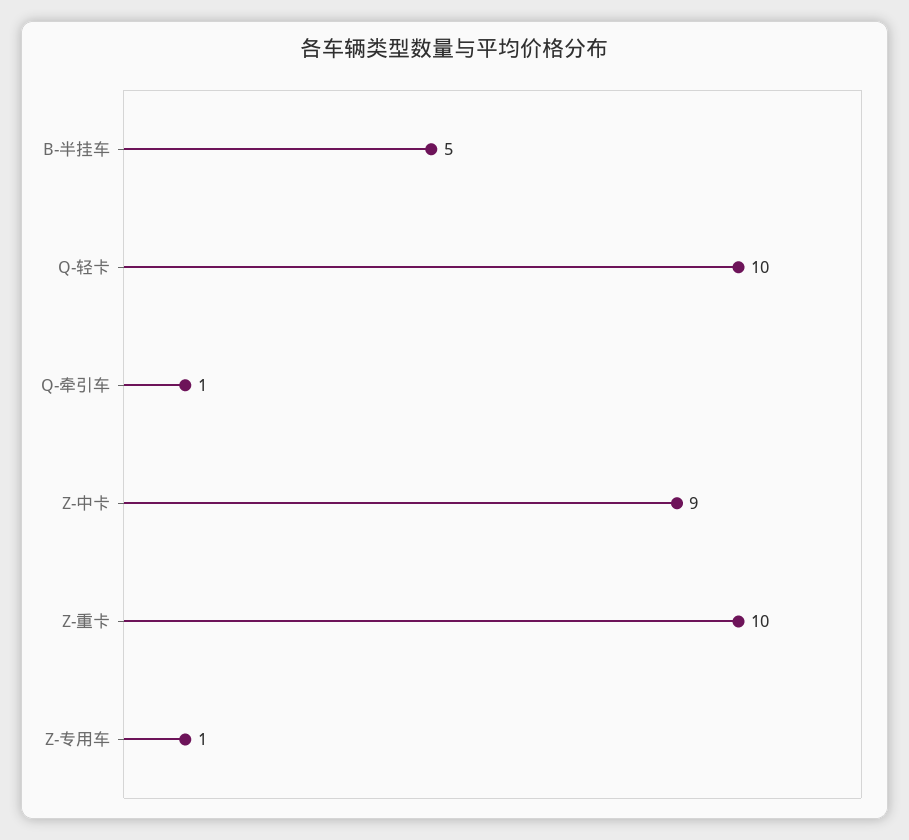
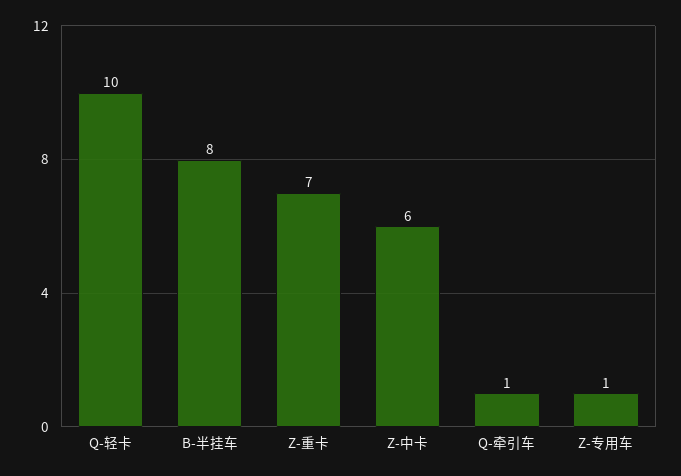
  {
-   "B-半挂车": 5,
+   "B-半挂车": 8,
    "Q-轻卡": 10,
    "Q-牵引车": 1,
-   "Z-中卡": 9,
+   "Z-中卡": 6,
-   "Z-重卡": 10,
+   "Z-重卡": 7,
    "Z-专用车": 1
  }

